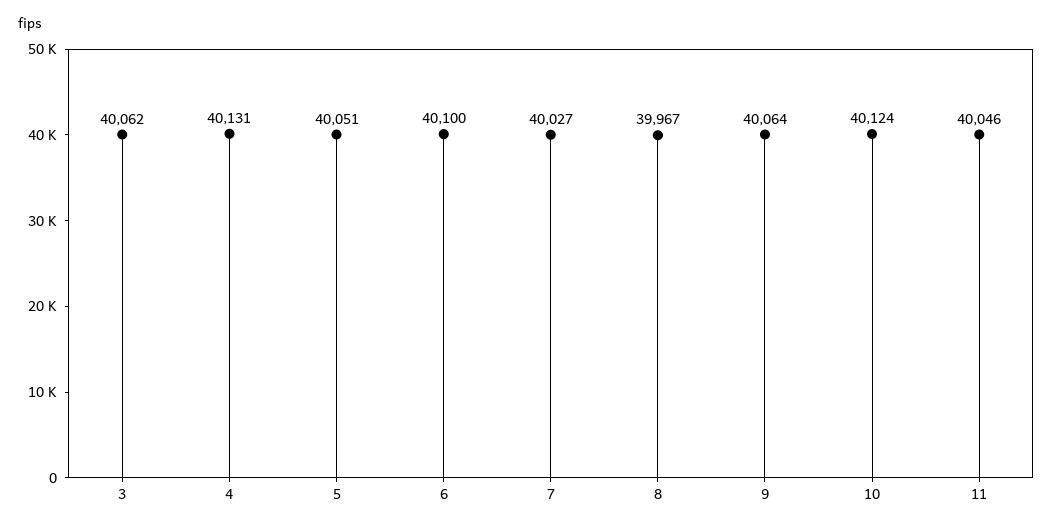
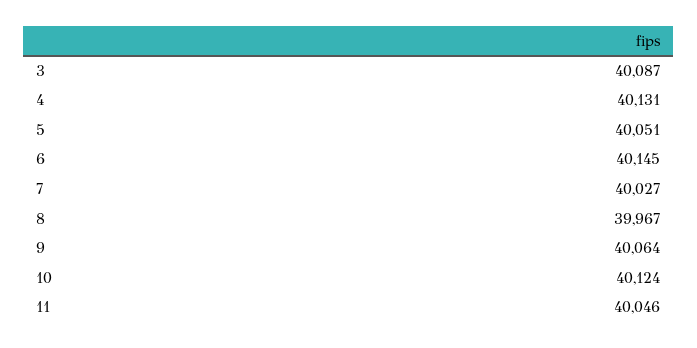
  {
-   "3": 40062,
+   "3": 40087,
    "4": 40131,
    "5": 40051,
-   "6": 40100,
+   "6": 40145,
    "7": 40027,
    "8": 39967,
    "9": 40064,
    "10": 40124,
    "11": 40046
  }

